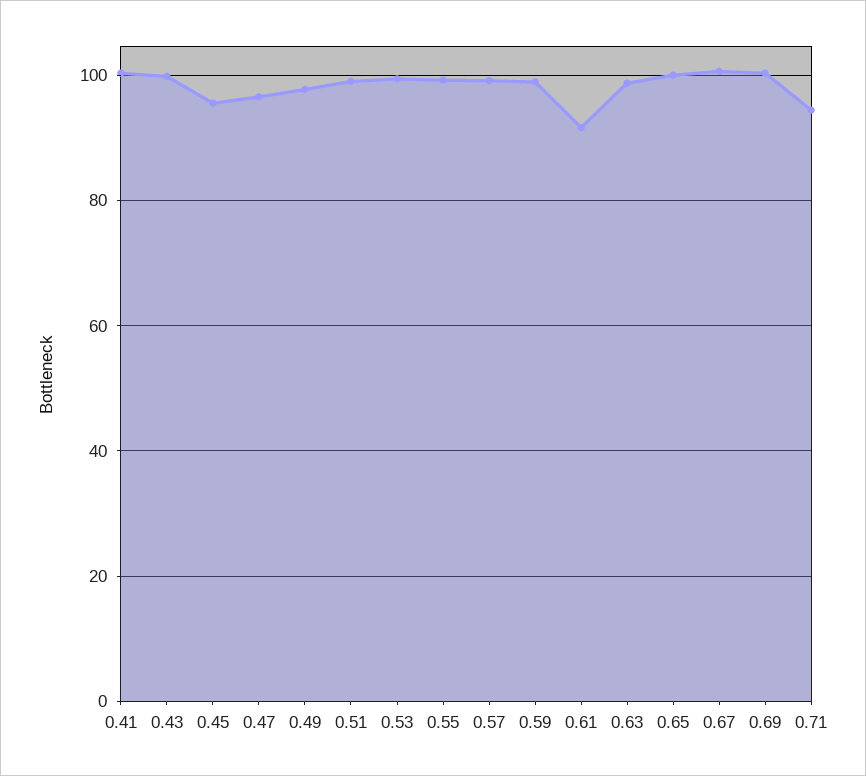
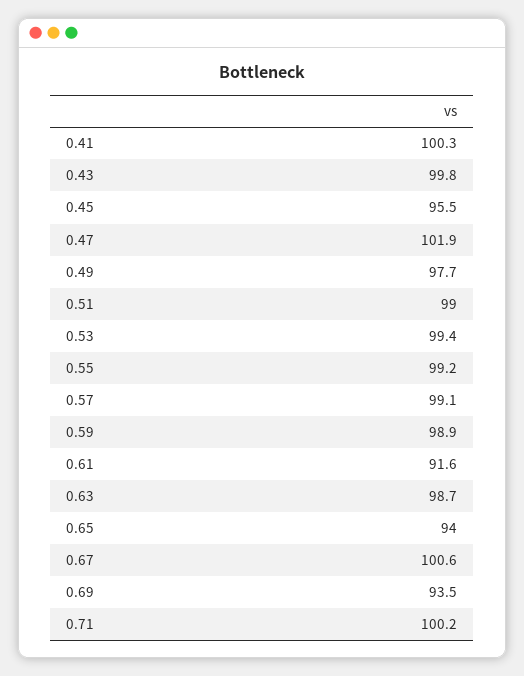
  {
    "0.41": 100.3,
    "0.43": 99.8,
    "0.45": 95.5,
-   "0.47": 96,
+   "0.47": 101.9,
    "0.49": 97.7,
    "0.51": 99,
    "0.53": 99.4,
    "0.55": 99.2,
    "0.57": 99.1,
    "0.59": 98.9,
    "0.61": 91.6,
    "0.63": 98.7,
-   "0.65": 100,
+   "0.65": 94,
    "0.67": 100.6,
-   "0.69": 100,
+   "0.69": 93.5,
-   "0.71": 94
+   "0.71": 100.2
  }

